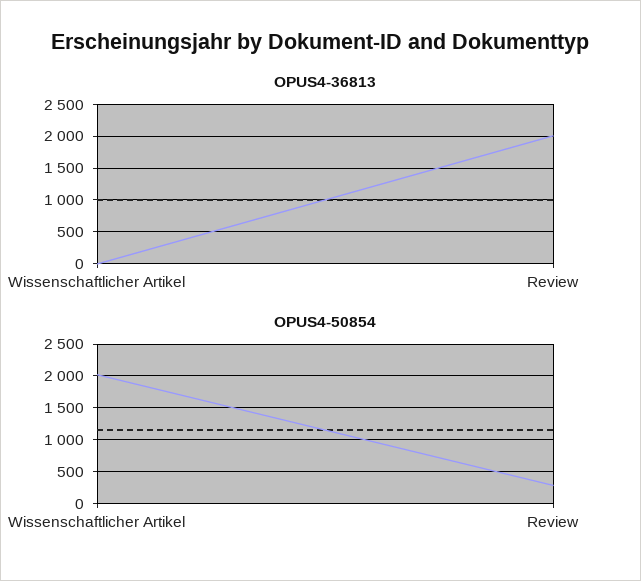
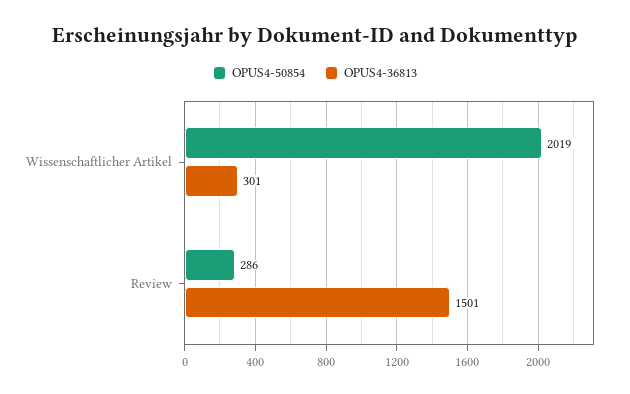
  {
    "OPUS4-36813": {
-     "Wissenschaftlicher Artikel": 0,
+     "Wissenschaftlicher Artikel": 301,
-     "Review": 2000
+     "Review": 1501
    },
    "OPUS4-50854": {
      "Wissenschaftlicher Artikel": 2019,
      "Review": 286
    }
  }

